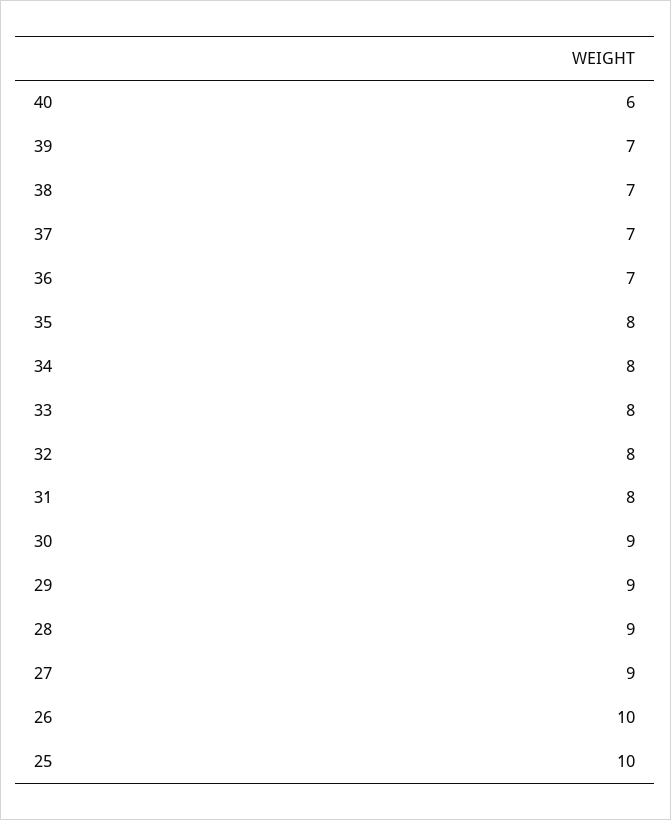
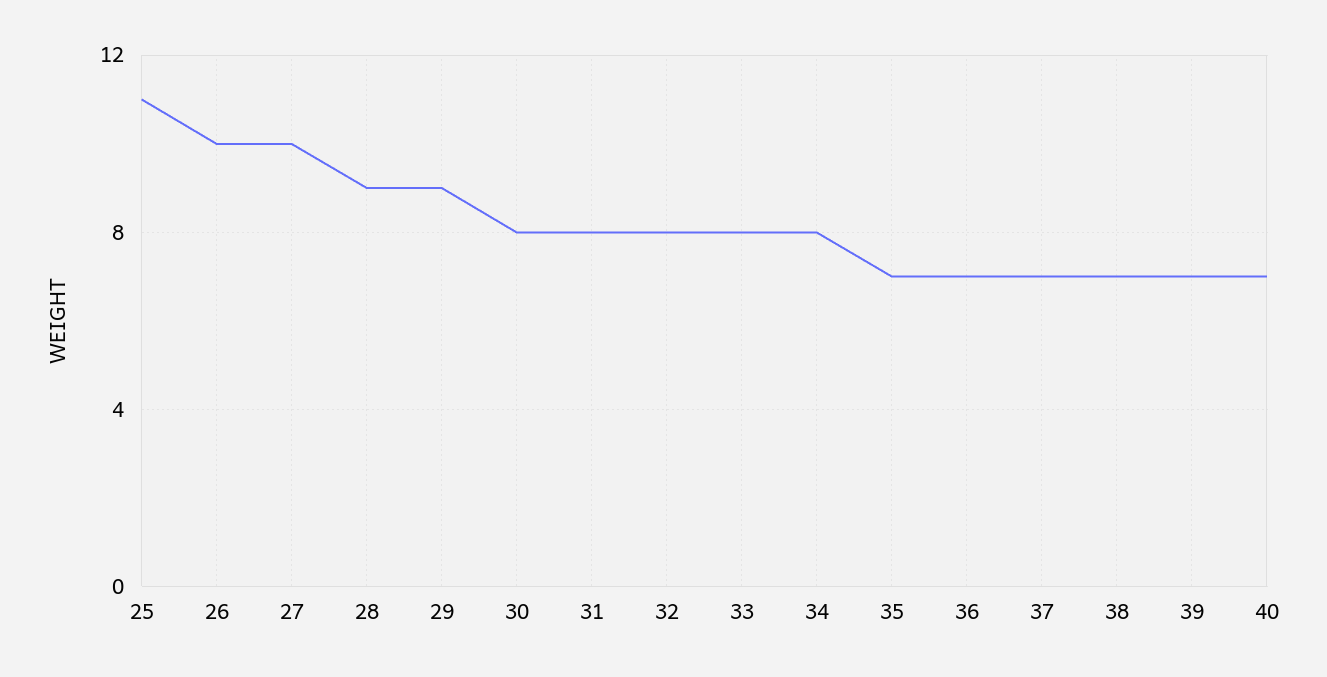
  {
-   "40": 6,
+   "40": 7,
    "39": 7,
    "38": 7,
    "37": 7,
    "36": 7,
-   "35": 8,
+   "35": 7,
    "34": 8,
    "33": 8,
    "32": 8,
    "31": 8,
-   "30": 9,
+   "30": 8,
    "29": 9,
    "28": 9,
-   "27": 9,
+   "27": 10,
    "26": 10,
-   "25": 10
+   "25": 11
  }

